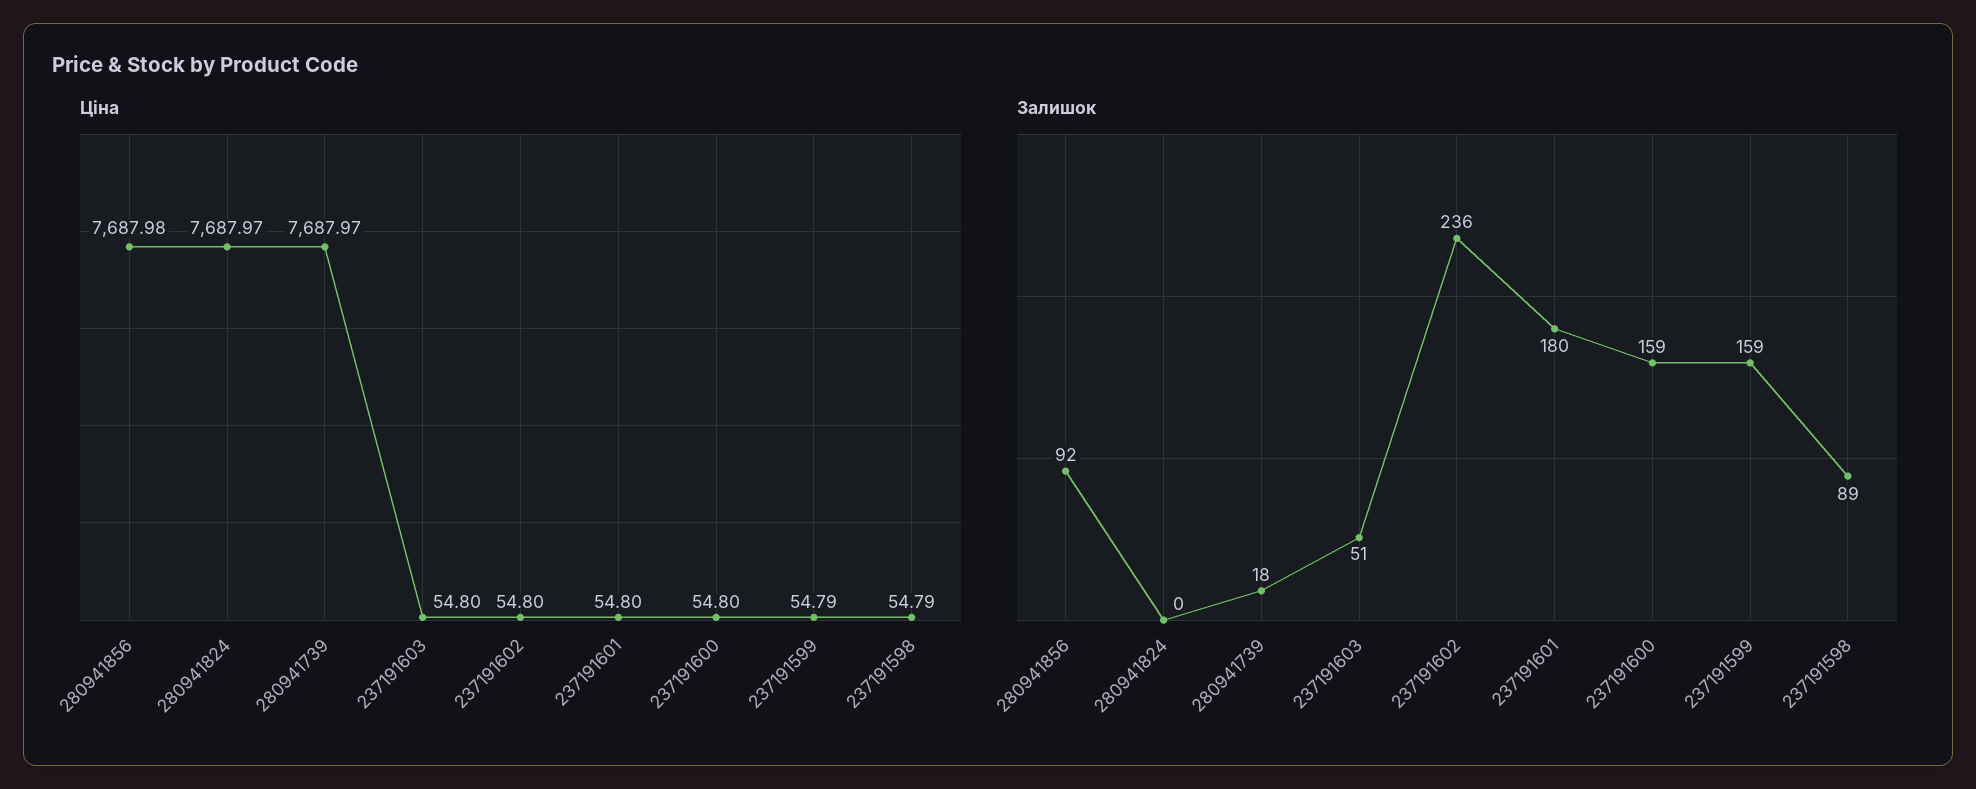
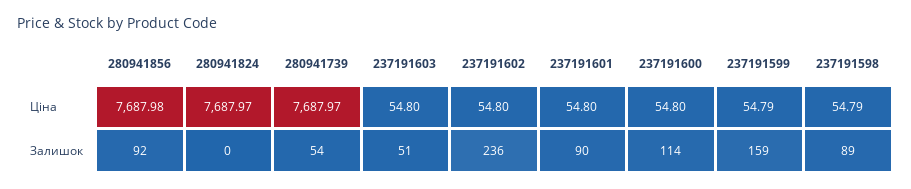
  {
    "Ціна": {
      "280941856": 7687.98,
      "280941824": 7687.97,
      "280941739": 7687.97,
      "237191603": 54.8,
      "237191602": 54.8,
      "237191601": 54.8,
      "237191600": 54.8,
      "237191599": 54.79,
      "237191598": 54.79
    },
    "Залишок": {
      "280941856": 92,
      "280941824": 0,
-     "280941739": 18,
+     "280941739": 54,
      "237191603": 51,
      "237191602": 236,
-     "237191601": 180,
+     "237191601": 90,
-     "237191600": 159,
+     "237191600": 114,
      "237191599": 159,
      "237191598": 89
    }
  }

